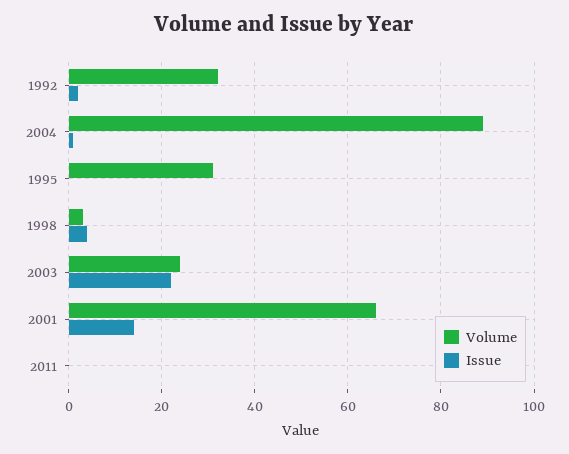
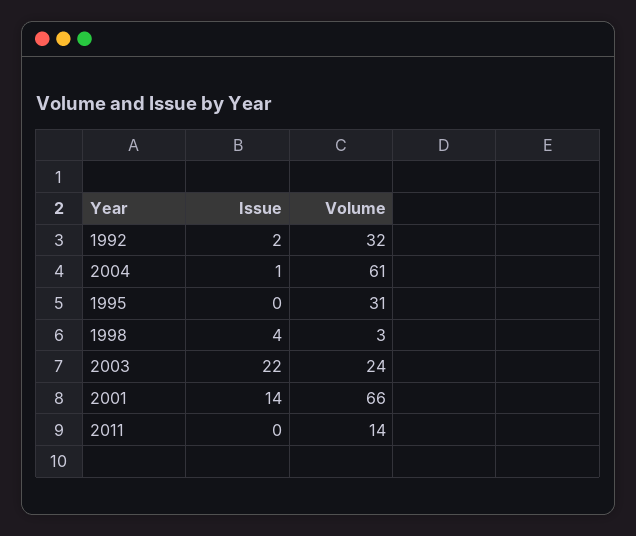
  {
    "Volume": {
      "1992": 32,
-     "2004": 90,
+     "2004": 61,
      "1995": 31,
      "1998": 3,
      "2003": 24,
      "2001": 66,
-     "2011": 0
+     "2011": 14
    },
    "Issue": {
      "1992": 2,
      "2004": 1,
      "1995": 0,
      "1998": 4,
      "2003": 22,
      "2001": 14,
      "2011": 0
    }
  }

